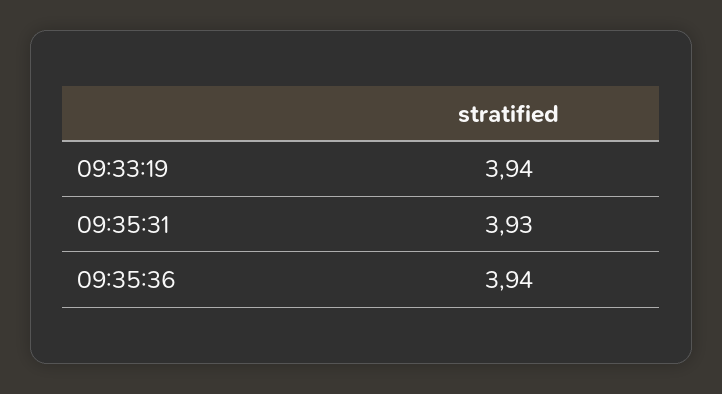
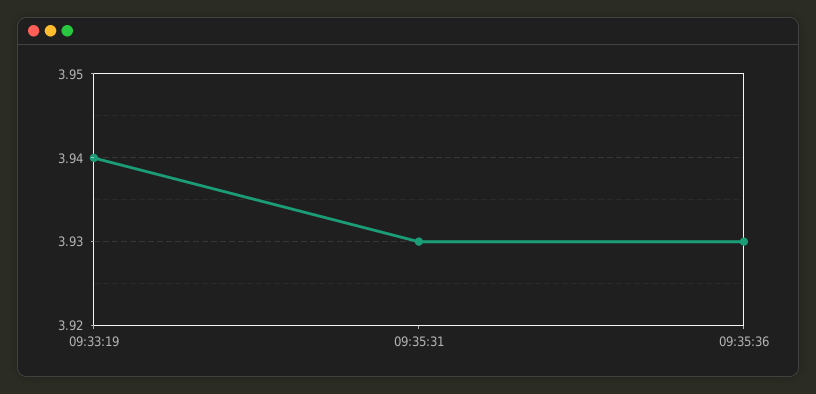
  {
    "09:33:19": 3.94,
    "09:35:31": 3.93,
-   "09:35:36": 3.94
+   "09:35:36": 3.93
  }

